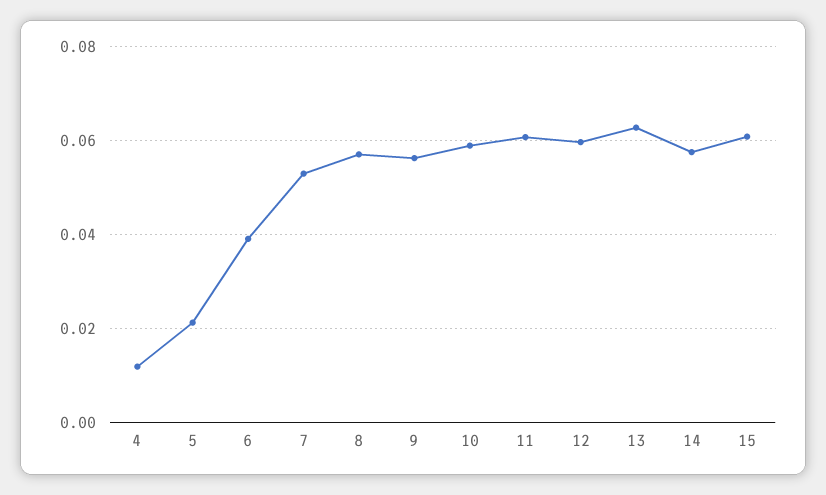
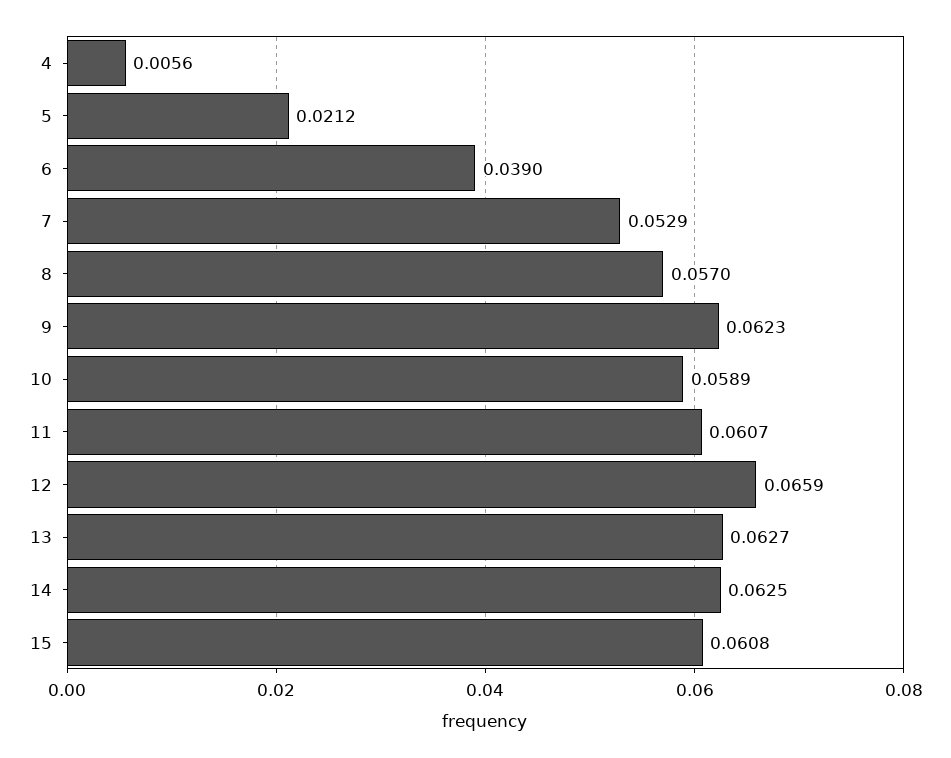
  {
-   "4": 0.012,
+   "4": 0.0056,
    "5": 0.0212,
    "6": 0.039,
    "7": 0.0529,
    "8": 0.057,
-   "9": 0.056,
+   "9": 0.0623,
    "10": 0.0589,
    "11": 0.0607,
-   "12": 0.06,
+   "12": 0.0659,
    "13": 0.0627,
-   "14": 0.058,
+   "14": 0.0625,
    "15": 0.0608
  }

